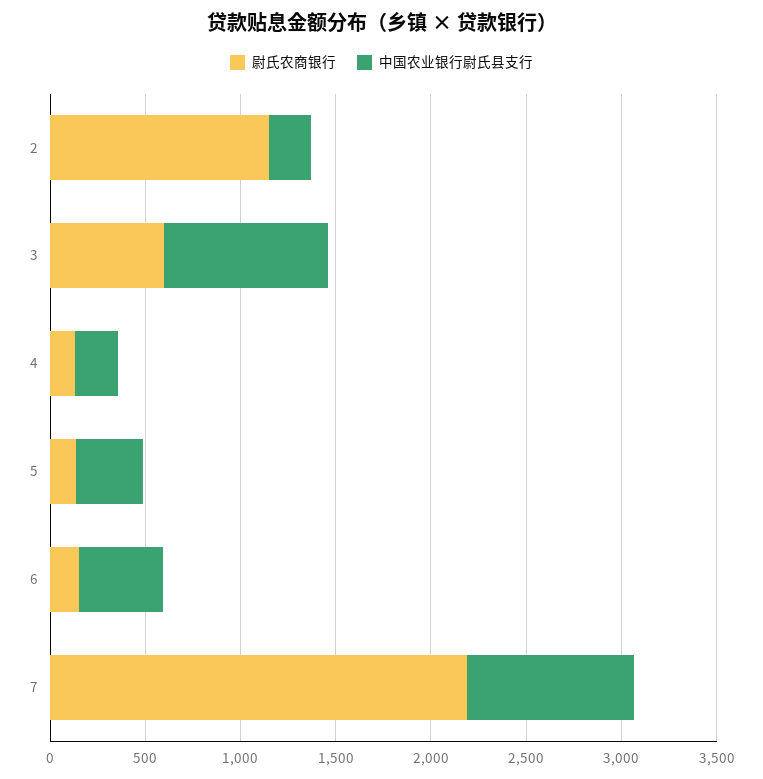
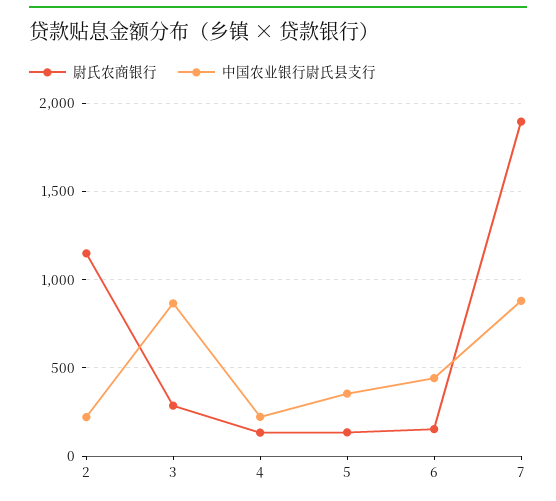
  {
    "尉氏农商银行": {
      "2": 1150,
-     "3": 600,
+     "3": 300,
      "4": 150,
      "5": 150,
      "6": 150,
-     "7": 2200
+     "7": 1900
    },
    "中国农业银行尉氏县支行": {
      "2": 200,
      "3": 850,
      "4": 200,
      "5": 350,
      "6": 450,
      "7": 900
    }
  }

